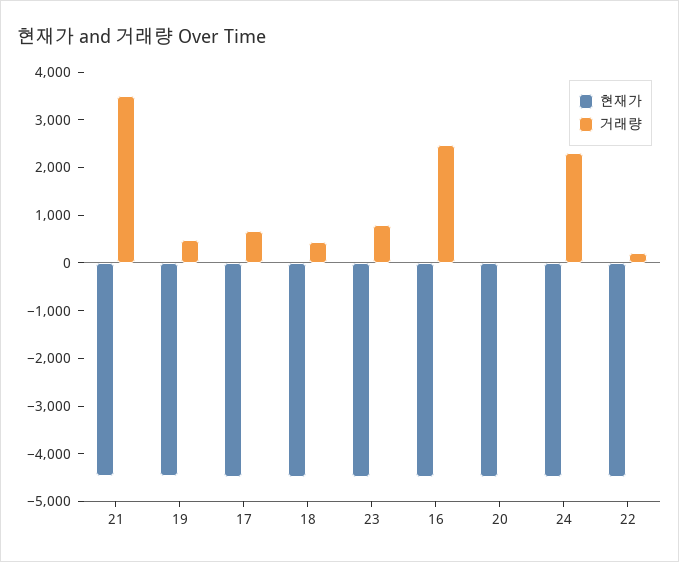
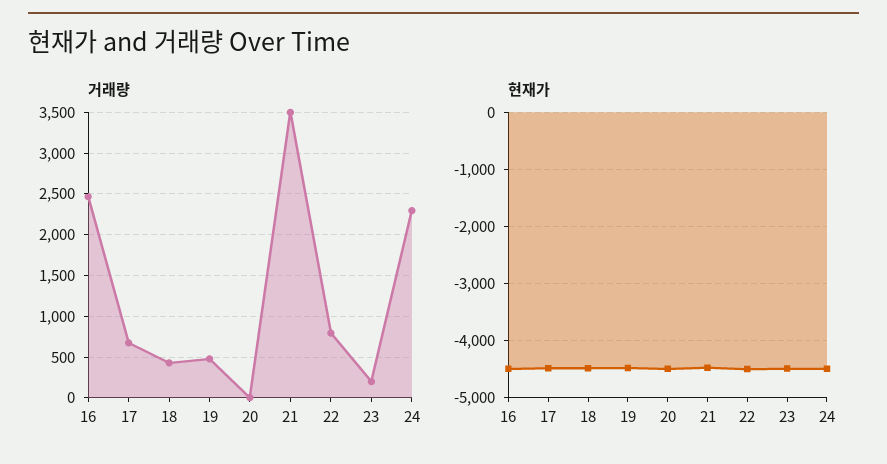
  {
    "현재가": {
      "21": -4400,
      "19": -4400,
      "17": -4400,
      "18": -4400,
      "23": -4400,
      "16": -4400,
      "20": -4400,
      "24": -4400,
      "22": -4400
    },
    "거래량": {
      "21": 3500,
      "19": 500,
      "17": 700,
      "18": 400,
-     "23": 800,
+     "23": 200,
      "16": 2500,
      "20": 0,
      "24": 2300,
-     "22": 200
+     "22": 800
    }
  }

